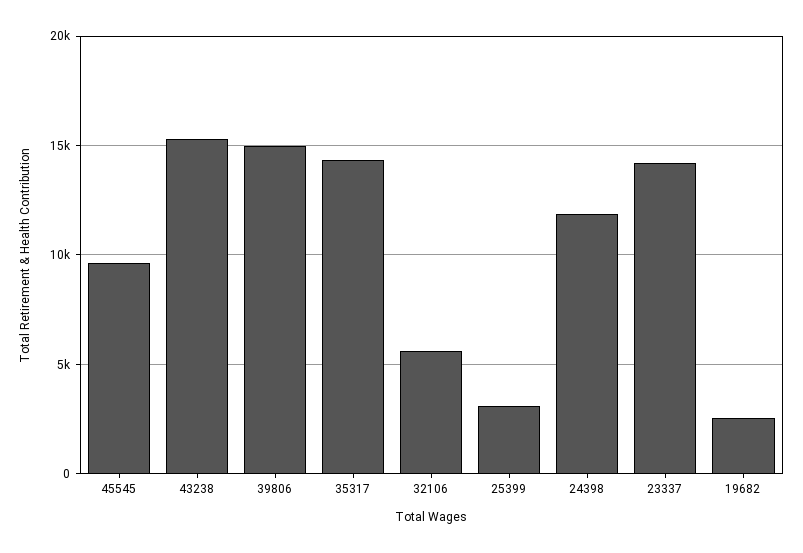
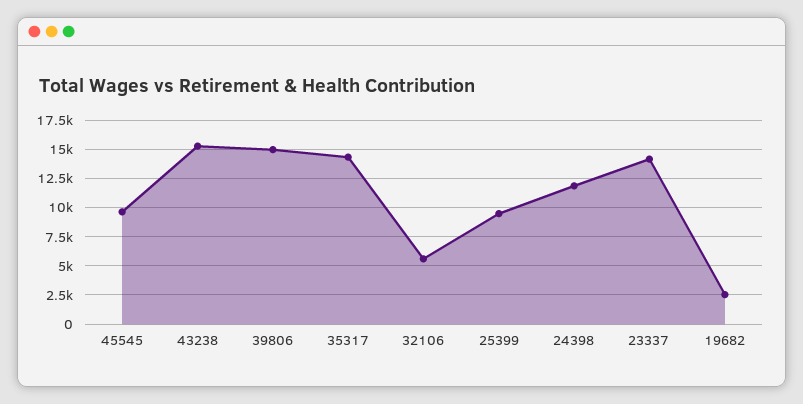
  {
    "45545": 9500,
    "43238": 15500,
    "39806": 15000,
    "35317": 14500,
    "32106": 5500,
-   "25399": 3000,
+   "25399": 10000,
    "24398": 12000,
    "23337": 14000,
    "19682": 2500
  }

